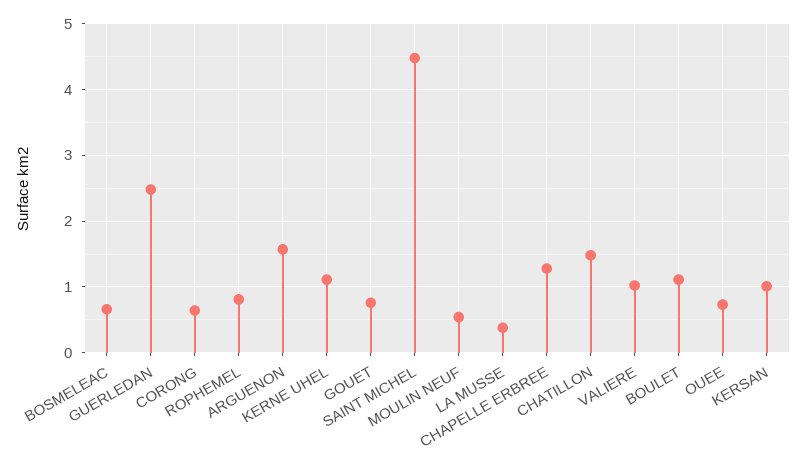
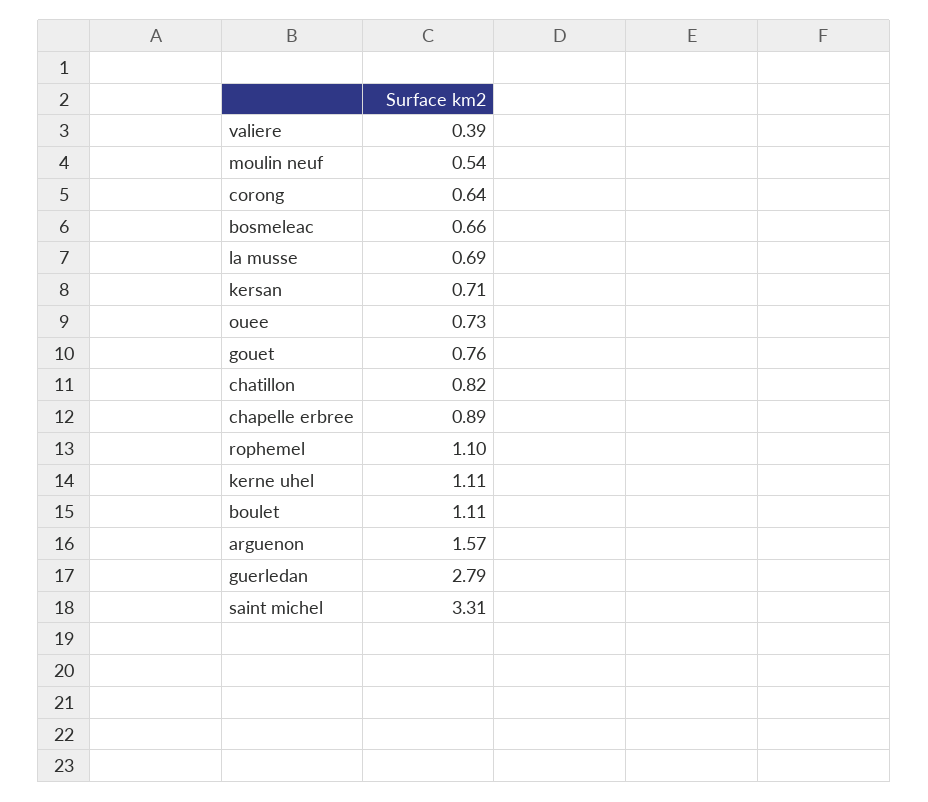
  {
    "BOSMELEAC": 0.66,
-   "GUERLEDAN": 2.5,
+   "GUERLEDAN": 2.79,
    "CORONG": 0.64,
-   "ROPHEMEL": 0.8,
+   "ROPHEMEL": 1.1,
    "ARGUENON": 1.57,
    "KERNE UHEL": 1.11,
    "GOUET": 0.76,
-   "SAINT MICHEL": 4.5,
+   "SAINT MICHEL": 3.31,
    "MOULIN NEUF": 0.54,
-   "LA MUSSE": 0.4,
+   "LA MUSSE": 0.69,
-   "CHAPELLE ERBREE": 1.3,
+   "CHAPELLE ERBREE": 0.89,
-   "CHATILLON": 1.5,
+   "CHATILLON": 0.82,
-   "VALIERE": 1,
+   "VALIERE": 0.39,
    "BOULET": 1.11,
    "OUEE": 0.73,
-   "KERSAN": 1
+   "KERSAN": 0.71
  }

